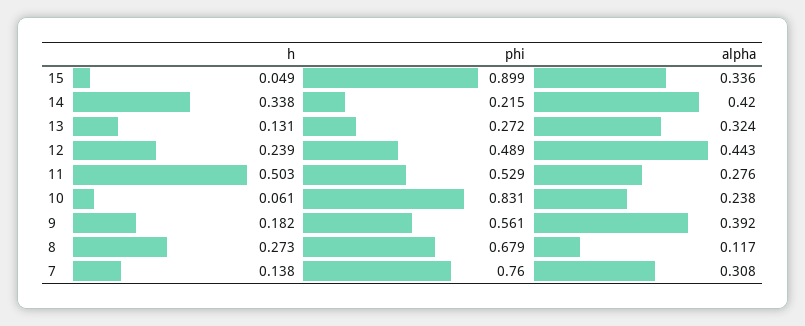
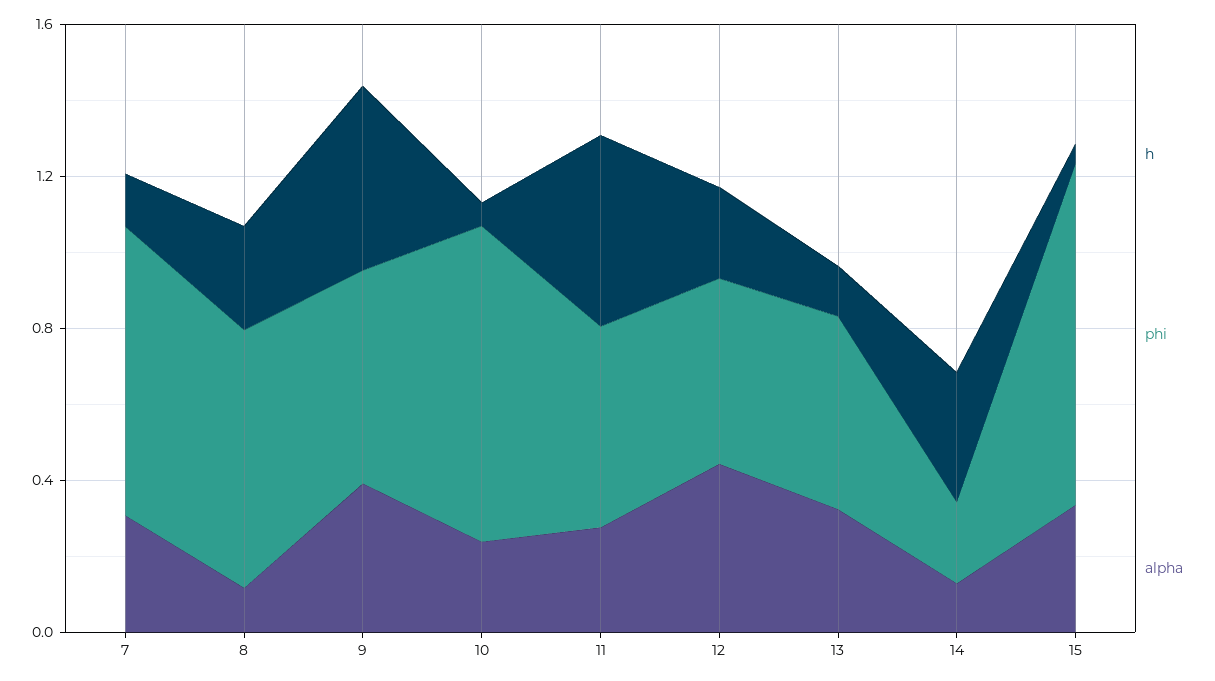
  {
    "h": {
      "15": 0.049,
      "14": 0.338,
      "13": 0.131,
      "12": 0.239,
      "11": 0.503,
      "10": 0.061,
-     "9": 0.182,
+     "9": 0.5,
      "8": 0.273,
      "7": 0.138
    },
    "phi": {
      "15": 0.899,
      "14": 0.215,
-     "13": 0.272,
+     "13": 0.5,
      "12": 0.489,
      "11": 0.529,
      "10": 0.831,
      "9": 0.561,
      "8": 0.679,
      "7": 0.76
    },
    "alpha": {
      "15": 0.336,
-     "14": 0.42,
+     "14": 0.1,
      "13": 0.324,
      "12": 0.443,
      "11": 0.276,
      "10": 0.238,
      "9": 0.392,
      "8": 0.117,
      "7": 0.308
    }
  }

